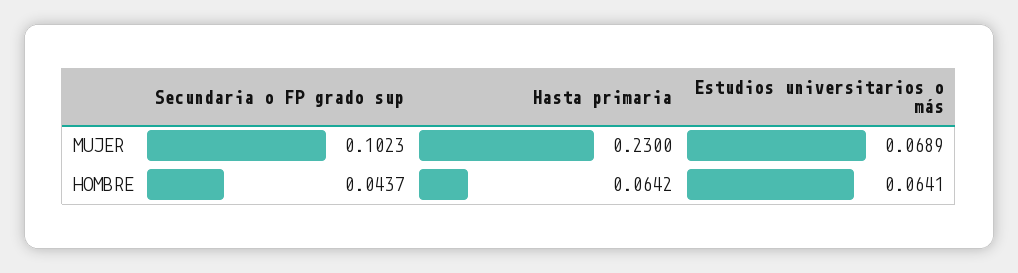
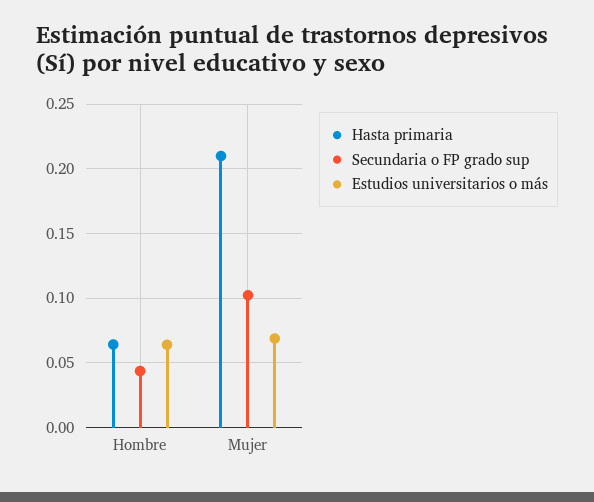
  {
    "Secundaria o FP grado sup": {
      "MUJER": 0.1023,
      "HOMBRE": 0.0437
    },
    "Hasta primaria": {
-     "MUJER": 0.23,
+     "MUJER": 0.21,
      "HOMBRE": 0.0642
    },
    "Estudios universitarios o más": {
      "MUJER": 0.0689,
      "HOMBRE": 0.0641
    }
  }

